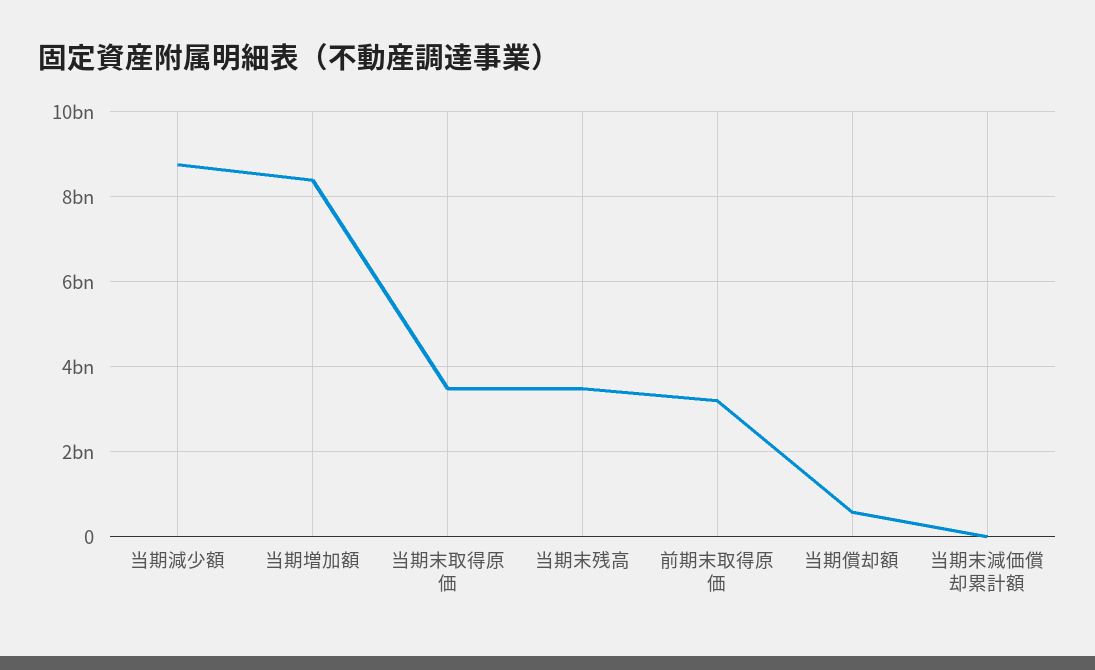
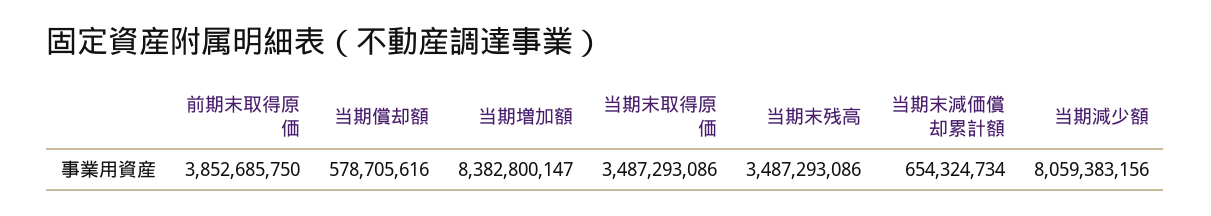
  {
-   "当期減少額": 8800000000,
+   "当期減少額": 8059383156,
    "当期増加額": 8382800147,
    "当期末取得原価": 3487293086,
    "当期末残高": 3487293086,
-   "前期末取得原価": 3200000000,
+   "前期末取得原価": 3852685750,
    "当期償却額": 578705616,
-   "当期末減価償却累計額": 0
+   "当期末減価償却累計額": 654324734
  }

